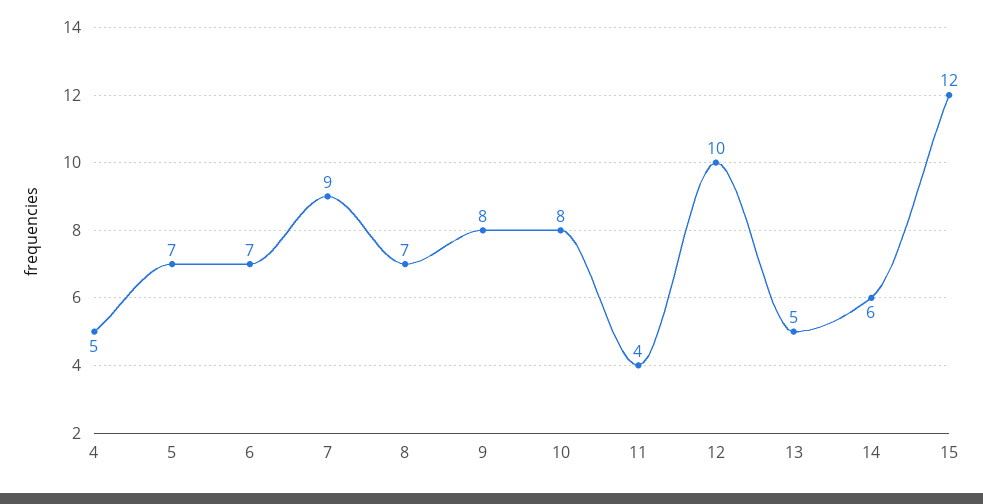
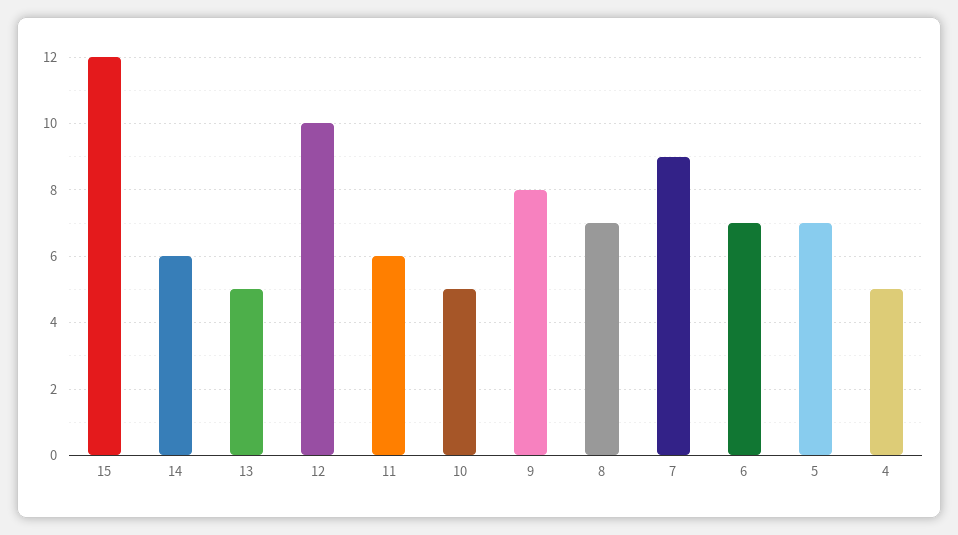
  {
    "4": 5,
    "5": 7,
    "6": 7,
    "7": 9,
    "8": 7,
    "9": 8,
-   "10": 8,
+   "10": 5,
-   "11": 4,
+   "11": 6,
    "12": 10,
    "13": 5,
    "14": 6,
    "15": 12
  }

